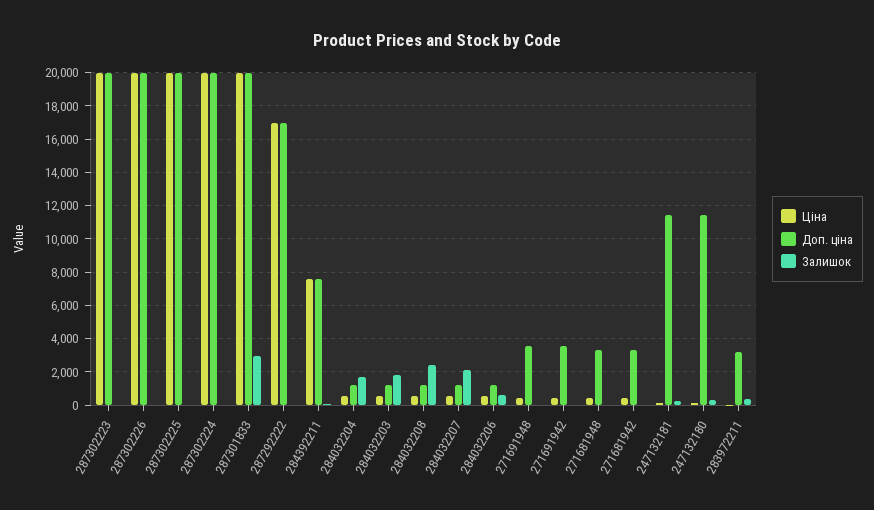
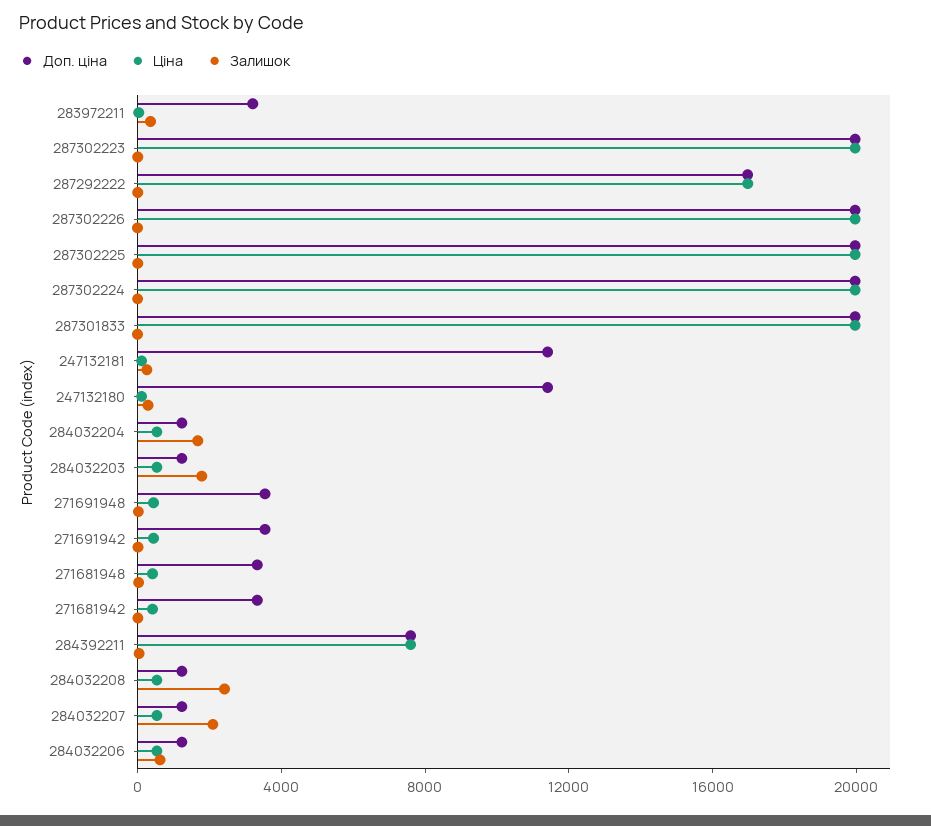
  {
    "Ціна": {
      "287302223": 20000,
      "287302226": 20000,
      "287302225": 20000,
      "287302224": 20000,
      "287301833": 20000,
      "287292222": 17000,
      "284392211": 7500,
      "284032204": 500,
      "284032203": 500,
      "284032208": 500,
      "284032207": 500,
      "284032206": 500,
      "271691948": 500,
      "271691942": 500,
      "271681948": 500,
      "271681942": 500,
      "247132181": 0,
      "247132180": 0,
      "283972211": 0
    },
    "Доп. ціна": {
      "287302223": 20000,
      "287302226": 20000,
      "287302225": 20000,
      "287302224": 20000,
      "287301833": 20000,
      "287292222": 17000,
      "284392211": 7500,
      "284032204": 1000,
      "284032203": 1000,
      "284032208": 1000,
      "284032207": 1000,
      "284032206": 1000,
      "271691948": 3500,
      "271691942": 3500,
      "271681948": 3500,
      "271681942": 3500,
      "247132181": 11500,
      "247132180": 11500,
      "283972211": 3000
    },
    "Залишок": {
      "287302223": 0,
      "287302226": 0,
      "287302225": 0,
      "287302224": 0,
-     "287301833": 3000,
+     "287301833": 0,
      "287292222": 0,
      "284392211": 0,
      "284032204": 1500,
      "284032203": 2000,
      "284032208": 2500,
      "284032207": 2000,
      "284032206": 500,
      "271691948": 0,
      "271691942": 0,
      "271681948": 0,
      "271681942": 0,
      "247132181": 500,
      "247132180": 500,
      "283972211": 500
    }
  }

